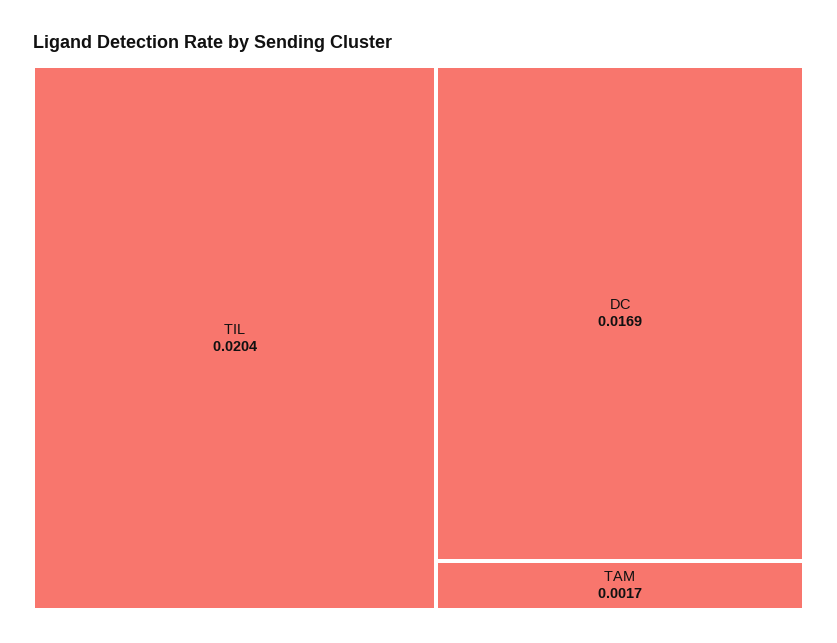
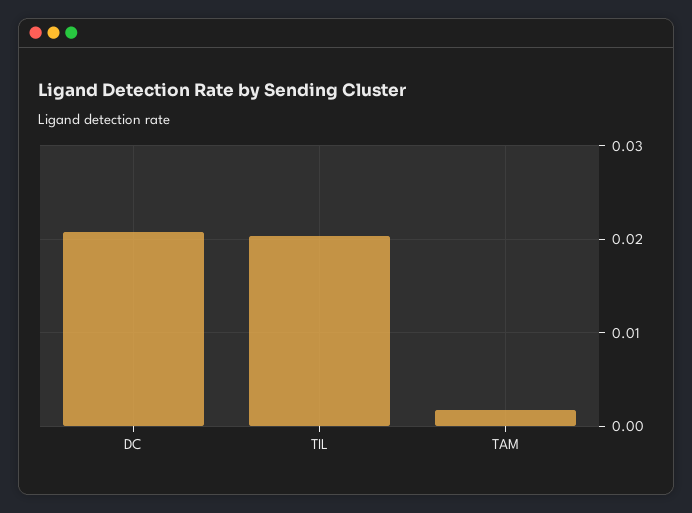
  {
    "TIL": 0.0204,
-   "DC": 0.0169,
+   "DC": 0.021,
    "TAM": 0.0017
  }

